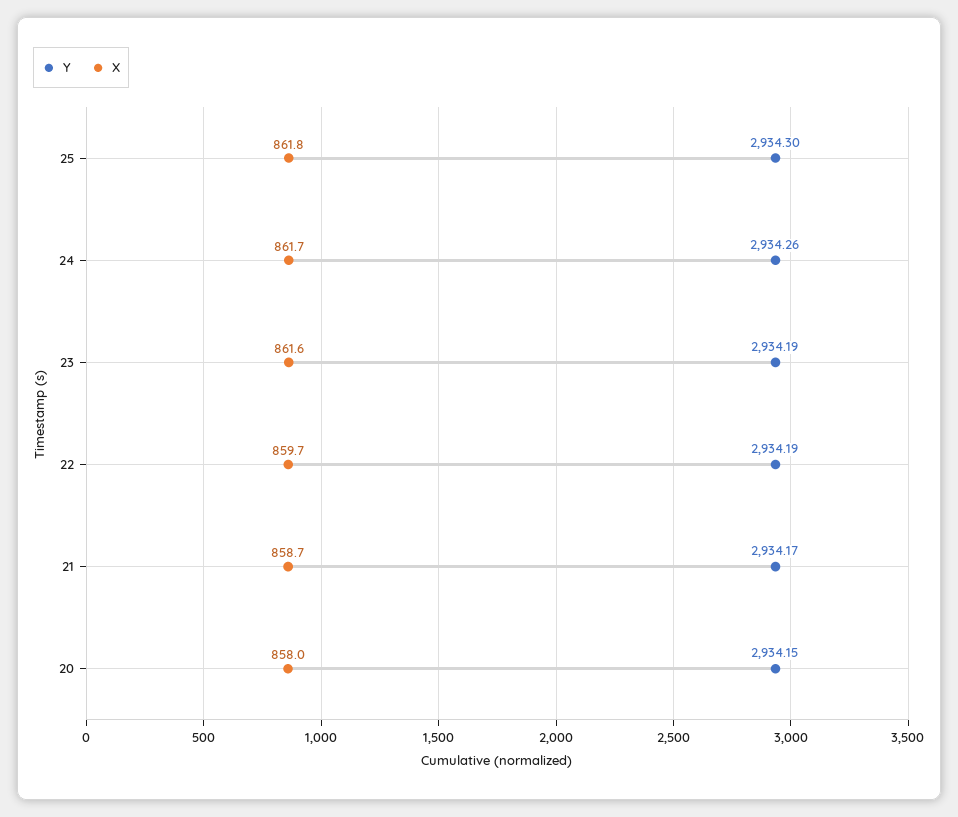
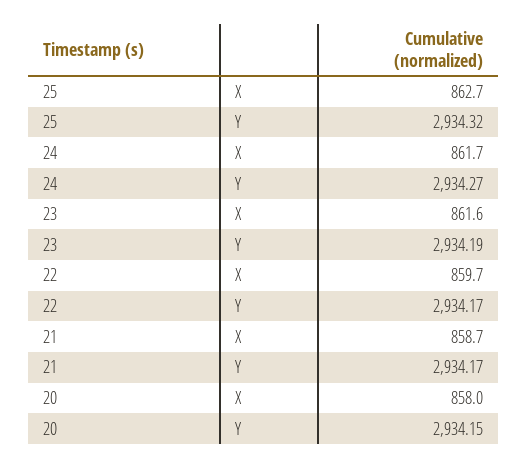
  {
    "Y": {
-     "25": 2934.3,
+     "25": 2934.32,
-     "24": 2934.26,
+     "24": 2934.27,
      "23": 2934.19,
-     "22": 2934.19,
+     "22": 2934.17,
      "21": 2934.17,
      "20": 2934.15
    },
    "X": {
-     "25": 861.8,
+     "25": 862.7,
      "24": 861.7,
      "23": 861.6,
      "22": 859.7,
      "21": 858.7,
      "20": 858
    }
  }

